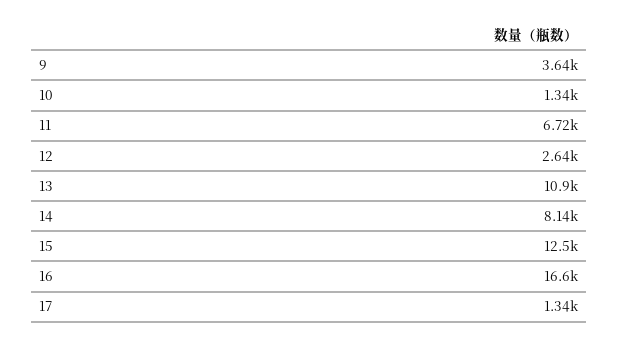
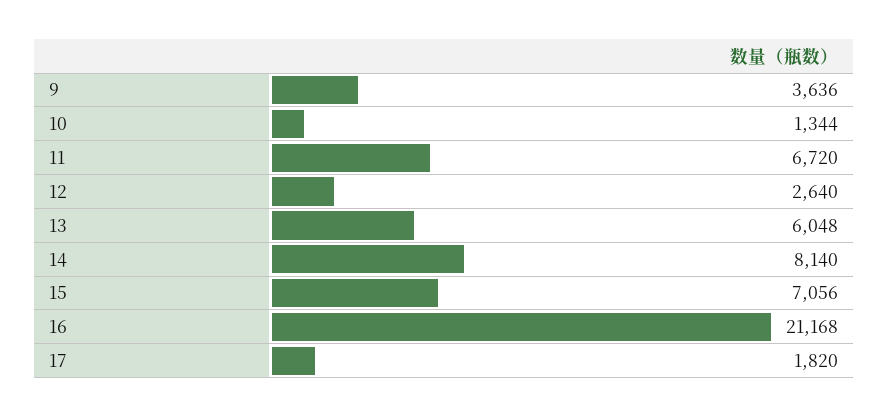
  {
    "9": 3636,
    "10": 1344,
    "11": 6720,
    "12": 2640,
-   "13": 10900,
+   "13": 6048,
    "14": 8140,
-   "15": 12500,
+   "15": 7056,
-   "16": 16600,
+   "16": 21168,
-   "17": 1340
+   "17": 1820
  }

